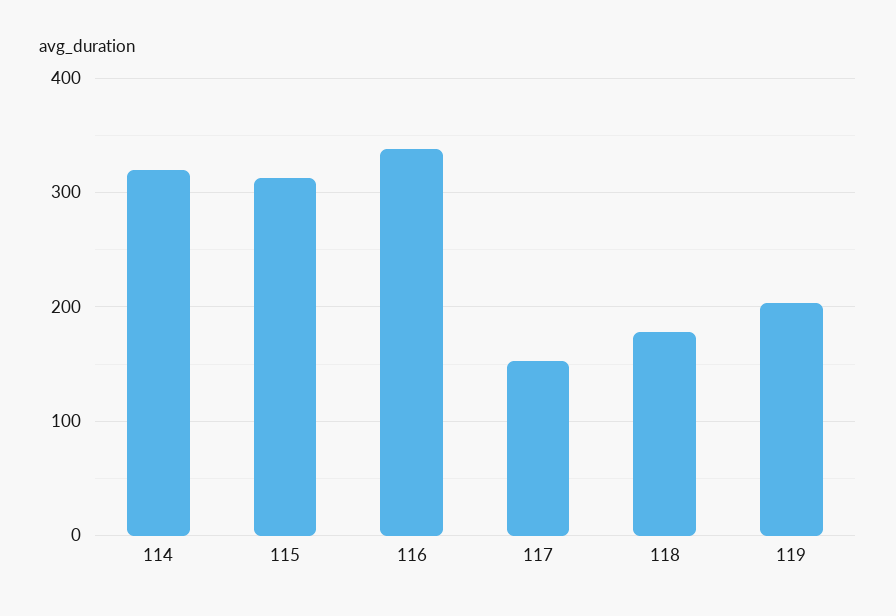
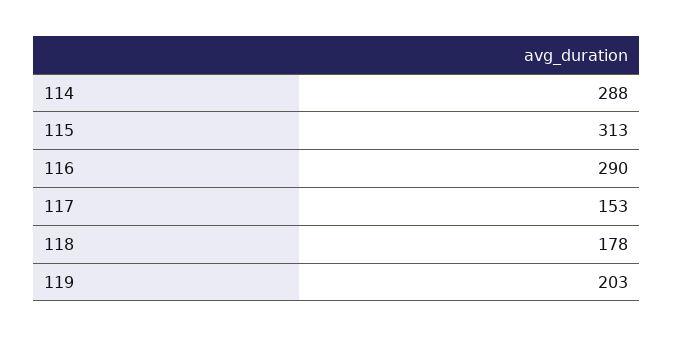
  {
-   "114": 320,
+   "114": 288,
    "115": 313,
-   "116": 340,
+   "116": 290,
    "117": 153,
    "118": 178,
    "119": 203
  }

